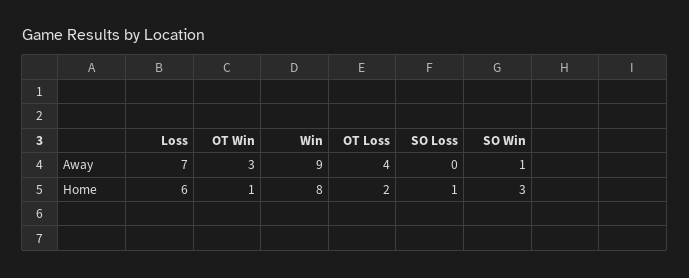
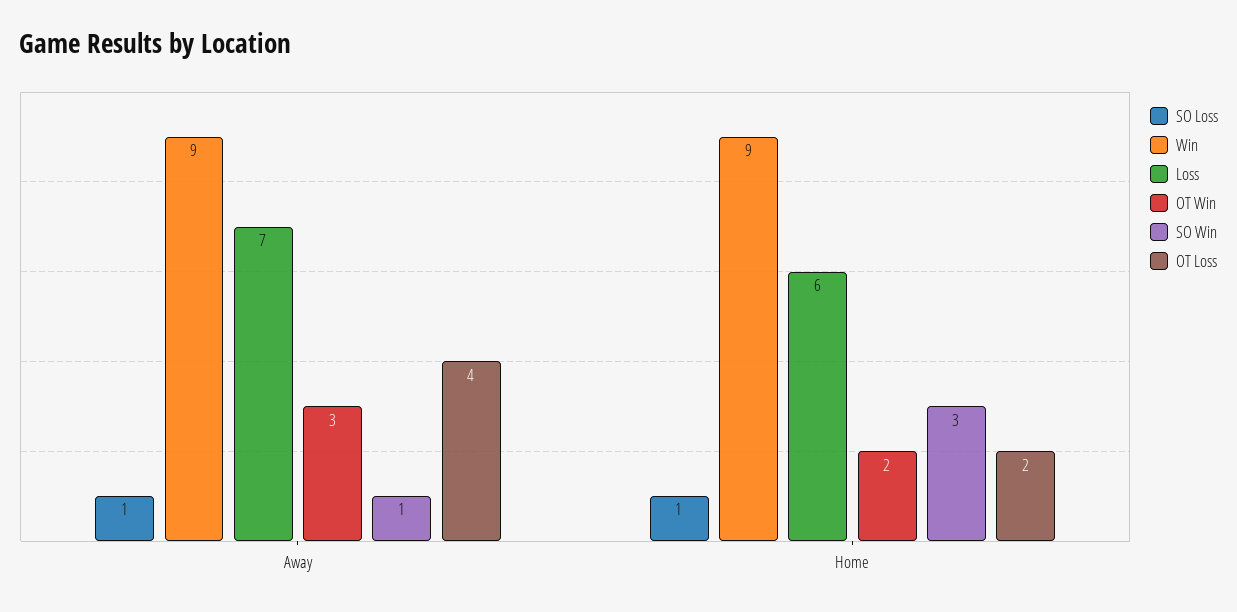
  {
    "Loss": {
      "Away": 7,
      "Home": 6
    },
    "OT Win": {
      "Away": 3,
-     "Home": 1
+     "Home": 2
    },
    "Win": {
      "Away": 9,
-     "Home": 8
+     "Home": 9
    },
    "OT Loss": {
      "Away": 4,
      "Home": 2
    },
    "SO Loss": {
-     "Away": 0,
+     "Away": 1,
      "Home": 1
    },
    "SO Win": {
      "Away": 1,
      "Home": 3
    }
  }

